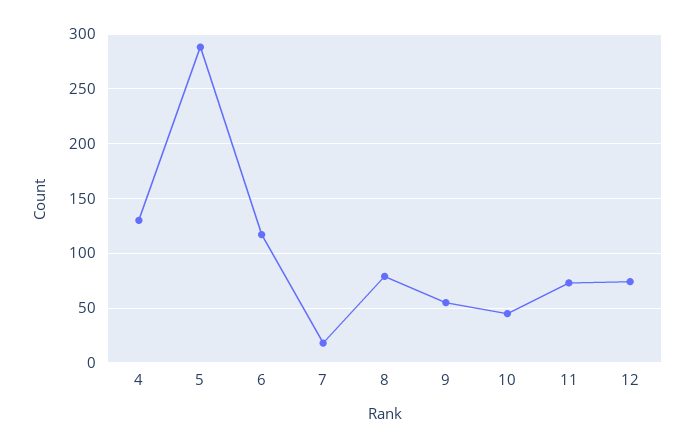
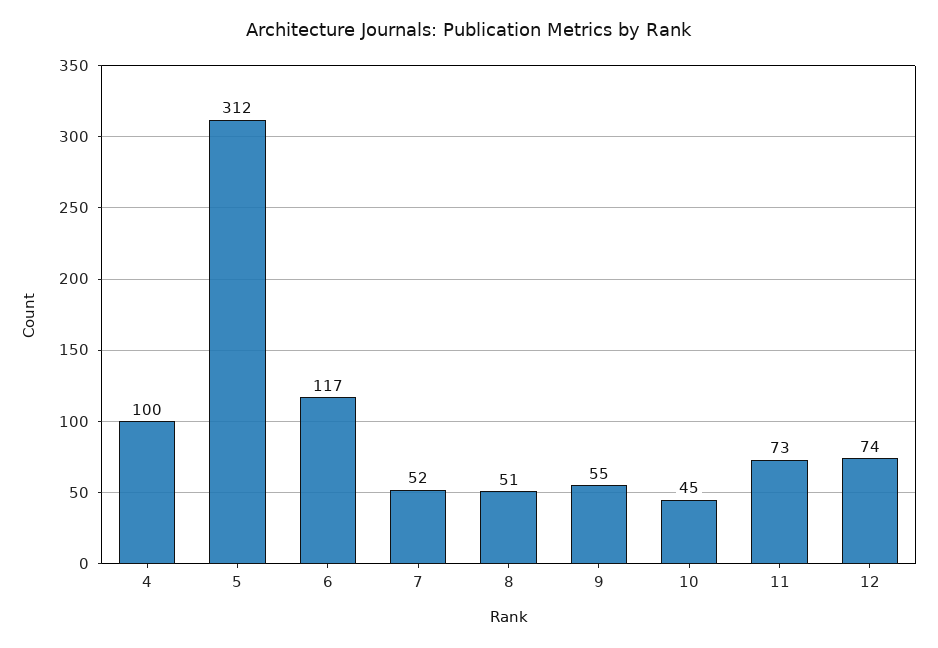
  {
-   "4": 130,
+   "4": 100,
-   "5": 290,
+   "5": 312,
    "6": 117,
-   "7": 20,
+   "7": 52,
-   "8": 80,
+   "8": 51,
    "9": 55,
    "10": 45,
    "11": 73,
    "12": 74
  }

